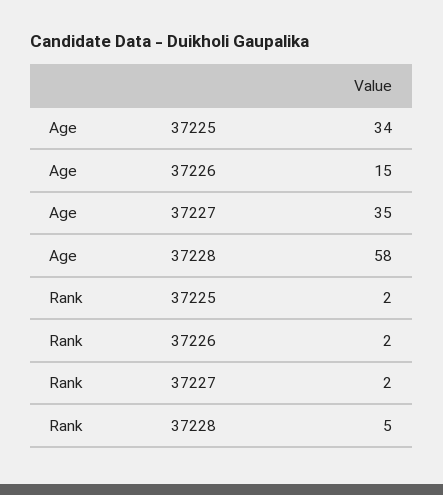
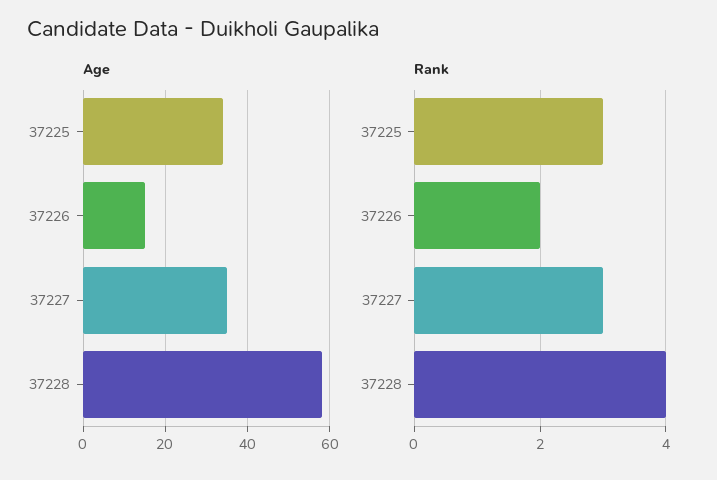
  {
    "Age": {
      "37225": 34,
      "37226": 15,
      "37227": 35,
      "37228": 58
    },
    "Rank": {
-     "37225": 2,
+     "37225": 3,
      "37226": 2,
-     "37227": 2,
+     "37227": 3,
-     "37228": 5
+     "37228": 4
    }
  }

